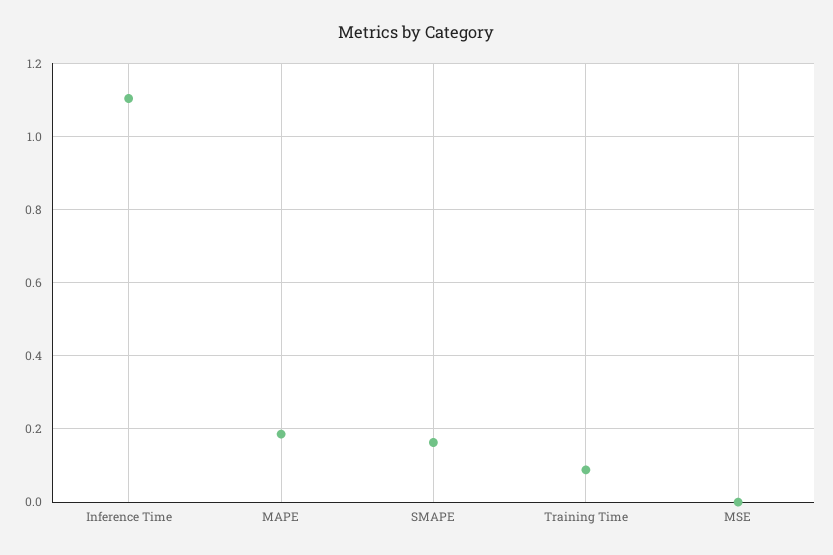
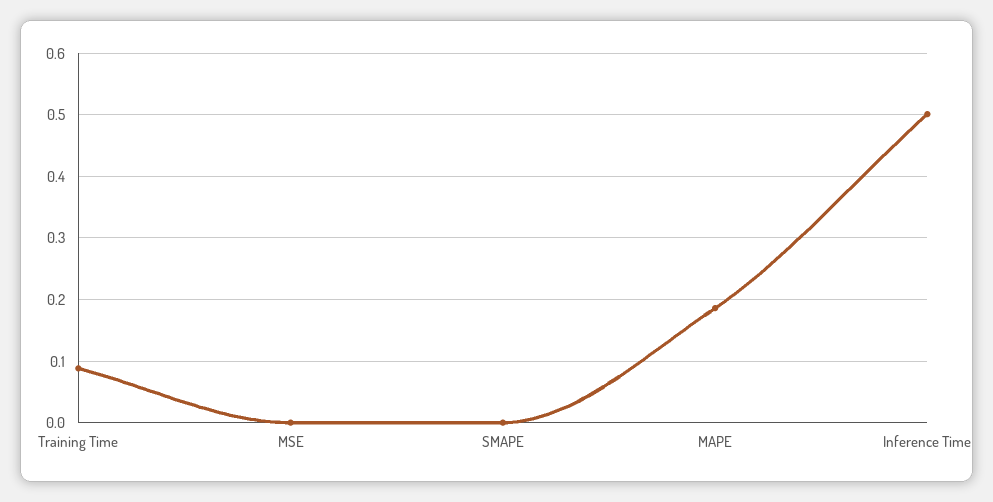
  {
-   "Inference Time": 1.1,
+   "Inference Time": 0.5,
    "MAPE": 0.19,
-   "SMAPE": 0.16,
+   "SMAPE": 0,
    "Training Time": 0.09,
    "MSE": 0
  }

